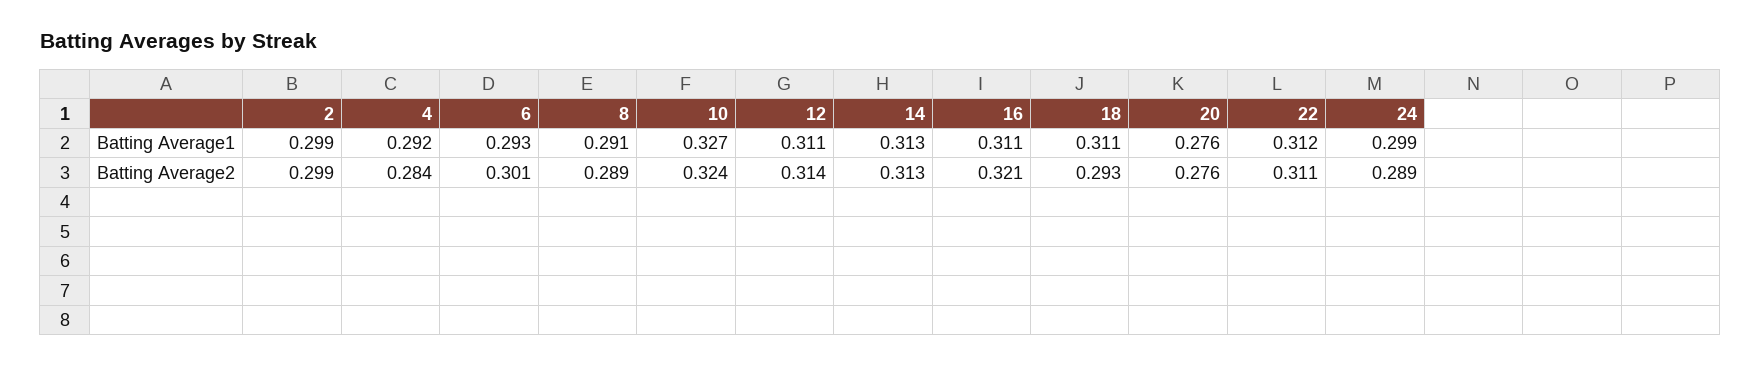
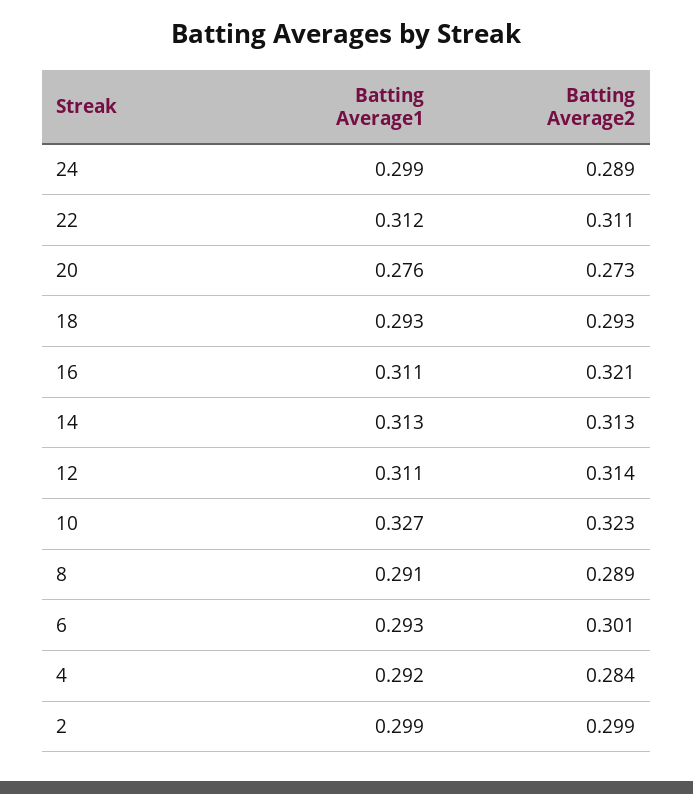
  {
    "2": {
      "Batting Average1": 0.299,
      "Batting Average2": 0.299
    },
    "4": {
      "Batting Average1": 0.292,
      "Batting Average2": 0.284
    },
    "6": {
      "Batting Average1": 0.293,
      "Batting Average2": 0.301
    },
    "8": {
      "Batting Average1": 0.291,
      "Batting Average2": 0.289
    },
    "10": {
      "Batting Average1": 0.327,
-     "Batting Average2": 0.324
+     "Batting Average2": 0.323
    },
    "12": {
      "Batting Average1": 0.311,
      "Batting Average2": 0.314
    },
    "14": {
      "Batting Average1": 0.313,
      "Batting Average2": 0.313
    },
    "16": {
      "Batting Average1": 0.311,
      "Batting Average2": 0.321
    },
    "18": {
-     "Batting Average1": 0.311,
+     "Batting Average1": 0.293,
      "Batting Average2": 0.293
    },
    "20": {
      "Batting Average1": 0.276,
-     "Batting Average2": 0.276
+     "Batting Average2": 0.273
    },
    "22": {
      "Batting Average1": 0.312,
      "Batting Average2": 0.311
    },
    "24": {
      "Batting Average1": 0.299,
      "Batting Average2": 0.289
    }
  }

